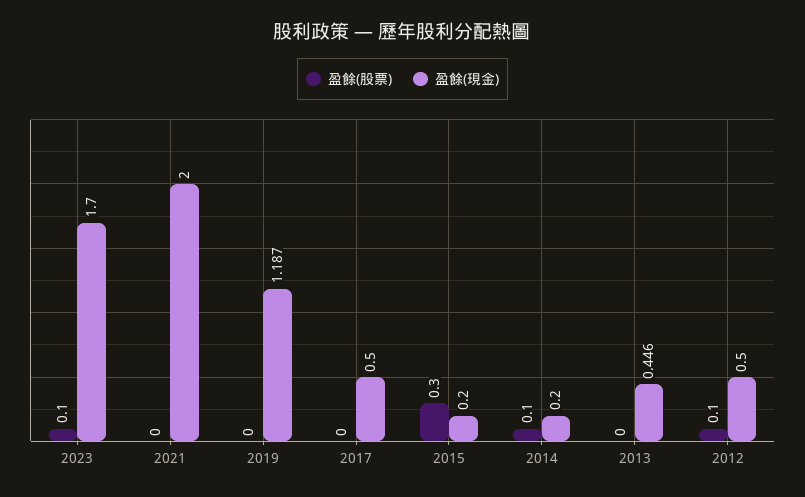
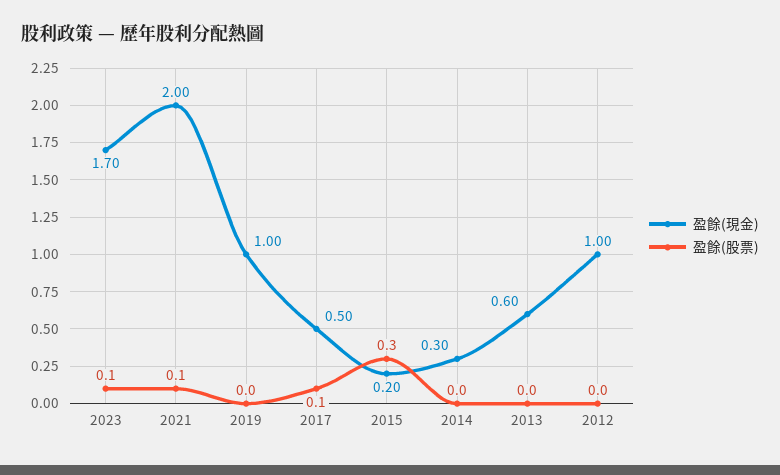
  {
    "盈餘(股票)": {
      "2023": 0.1,
-     "2021": 0,
+     "2021": 0.1,
      "2019": 0,
-     "2017": 0,
+     "2017": 0.1,
      "2015": 0.3,
-     "2014": 0.1,
+     "2014": 0,
      "2013": 0,
-     "2012": 0.1
+     "2012": 0
    },
    "盈餘(現金)": {
      "2023": 1.7,
      "2021": 2,
-     "2019": 1.187,
+     "2019": 1,
      "2017": 0.5,
      "2015": 0.2,
-     "2014": 0.2,
+     "2014": 0.3,
-     "2013": 0.446,
+     "2013": 0.6,
-     "2012": 0.5
+     "2012": 1
    }
  }

